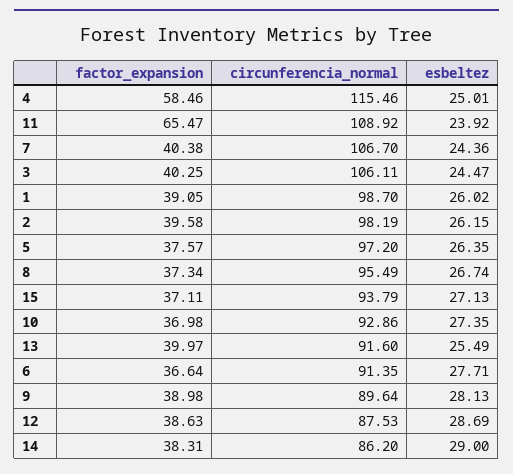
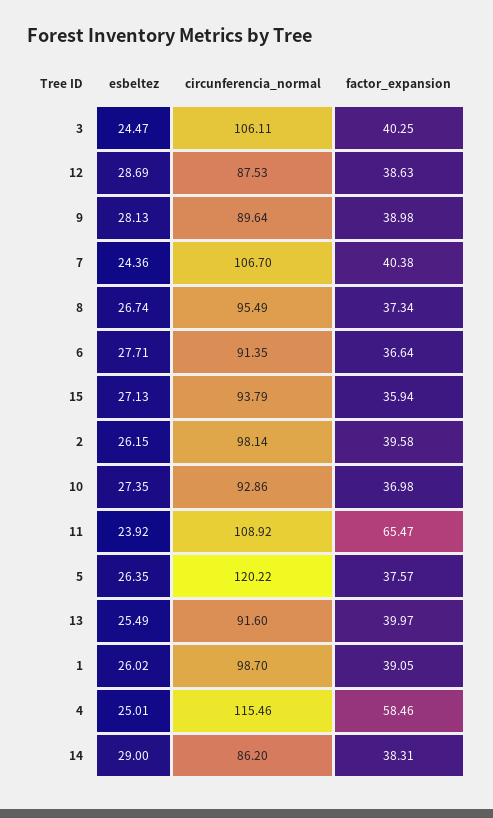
  {
    "factor_expansion": {
      "4": 58.46,
      "11": 65.47,
      "7": 40.38,
      "3": 40.25,
      "1": 39.05,
      "2": 39.58,
      "5": 37.57,
      "8": 37.34,
-     "15": 37.11,
+     "15": 35.94,
      "10": 36.98,
      "13": 39.97,
      "6": 36.64,
      "9": 38.98,
      "12": 38.63,
      "14": 38.31
    },
    "circunferencia_normal": {
      "4": 115.46,
      "11": 108.92,
      "7": 106.7,
      "3": 106.11,
      "1": 98.7,
-     "2": 98.19,
+     "2": 98.14,
-     "5": 97.2,
+     "5": 120.22,
      "8": 95.49,
      "15": 93.79,
      "10": 92.86,
      "13": 91.6,
      "6": 91.35,
      "9": 89.64,
      "12": 87.53,
      "14": 86.2
    },
    "esbeltez": {
      "4": 25.01,
      "11": 23.92,
      "7": 24.36,
      "3": 24.47,
      "1": 26.02,
      "2": 26.15,
      "5": 26.35,
      "8": 26.74,
      "15": 27.13,
      "10": 27.35,
      "13": 25.49,
      "6": 27.71,
      "9": 28.13,
      "12": 28.69,
      "14": 29
    }
  }

